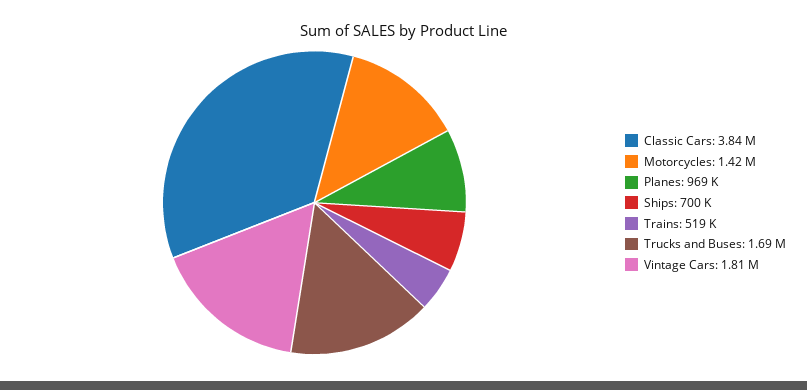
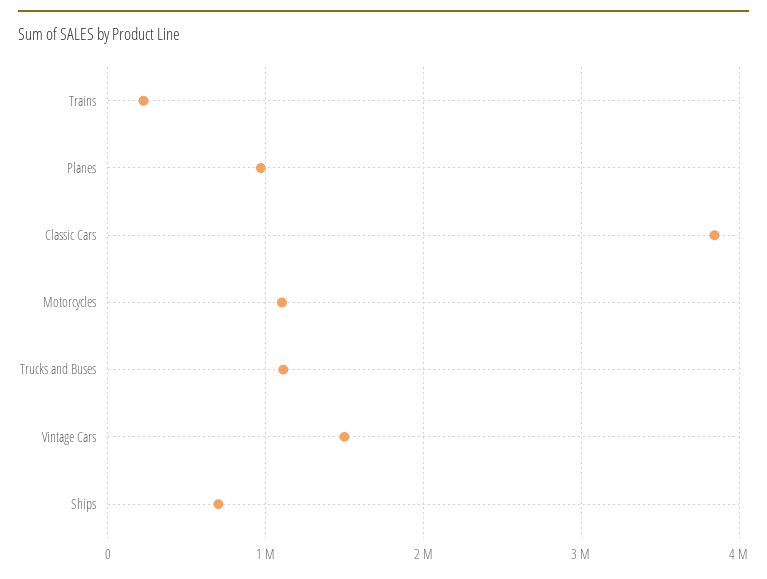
  {
    "Classic Cars": 3840000,
-   "Motorcycles": 1420000,
+   "Motorcycles": 1100000,
    "Planes": 969000,
    "Ships": 700000,
-   "Trains": 519000,
+   "Trains": 200000,
-   "Trucks and Buses": 1690000,
+   "Trucks and Buses": 1100000,
-   "Vintage Cars": 1810000
+   "Vintage Cars": 1500000
  }

